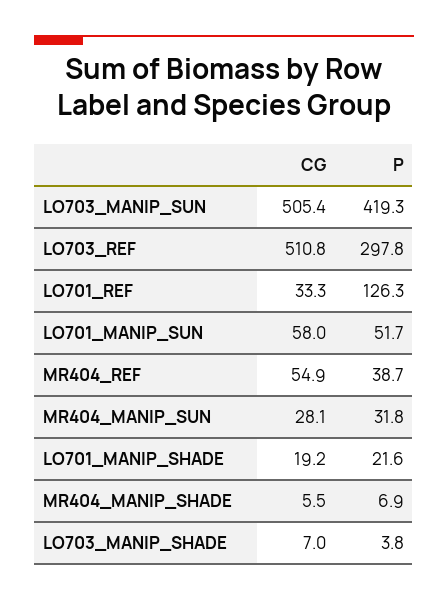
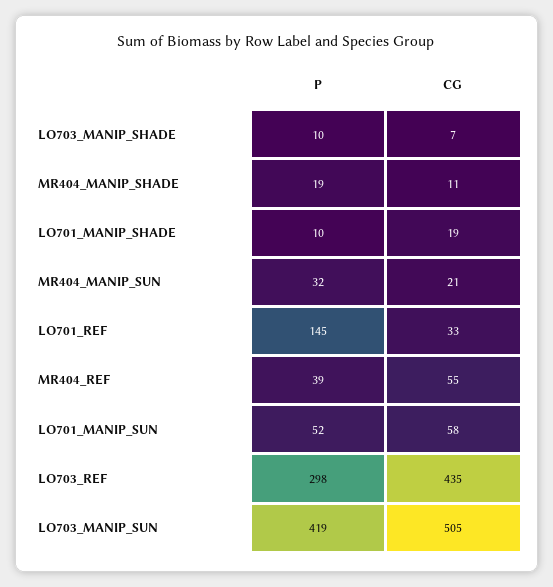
  {
    "CG": {
      "LO703_MANIP_SUN": 505.4,
-     "LO703_REF": 510.8,
+     "LO703_REF": 435,
      "LO701_REF": 33.3,
      "LO701_MANIP_SUN": 58,
      "MR404_REF": 54.9,
-     "MR404_MANIP_SUN": 28.1,
+     "MR404_MANIP_SUN": 21,
      "LO701_MANIP_SHADE": 19.2,
-     "MR404_MANIP_SHADE": 5.5,
+     "MR404_MANIP_SHADE": 11,
      "LO703_MANIP_SHADE": 7
    },
    "P": {
      "LO703_MANIP_SUN": 419.3,
      "LO703_REF": 297.8,
-     "LO701_REF": 126.3,
+     "LO701_REF": 145,
      "LO701_MANIP_SUN": 51.7,
      "MR404_REF": 38.7,
      "MR404_MANIP_SUN": 31.8,
-     "LO701_MANIP_SHADE": 21.6,
+     "LO701_MANIP_SHADE": 10,
-     "MR404_MANIP_SHADE": 6.9,
+     "MR404_MANIP_SHADE": 19,
-     "LO703_MANIP_SHADE": 3.8
+     "LO703_MANIP_SHADE": 10
    }
  }

